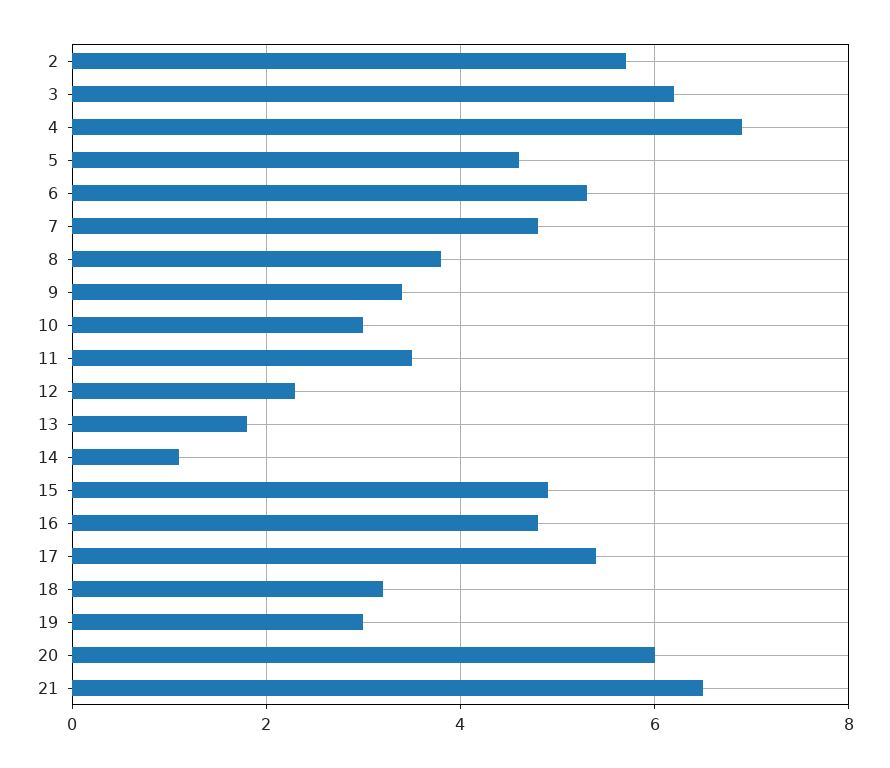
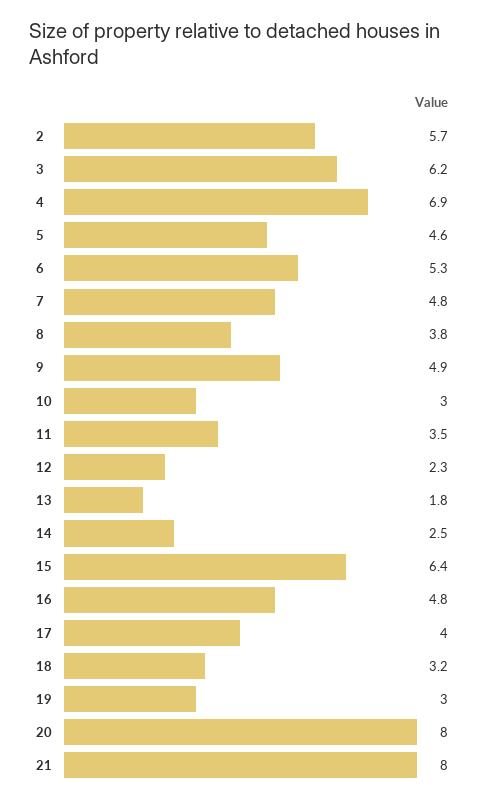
  {
    "2": 5.7,
    "3": 6.2,
    "4": 6.9,
    "5": 4.6,
    "6": 5.3,
    "7": 4.8,
    "8": 3.8,
-   "9": 3.5,
+   "9": 4.9,
    "10": 3,
    "11": 3.5,
    "12": 2.3,
    "13": 1.8,
-   "14": 1,
+   "14": 2.5,
-   "15": 5,
+   "15": 6.4,
    "16": 4.8,
-   "17": 5.5,
+   "17": 4,
    "18": 3.2,
    "19": 3,
-   "20": 6,
+   "20": 8,
-   "21": 6.5
+   "21": 8
  }

